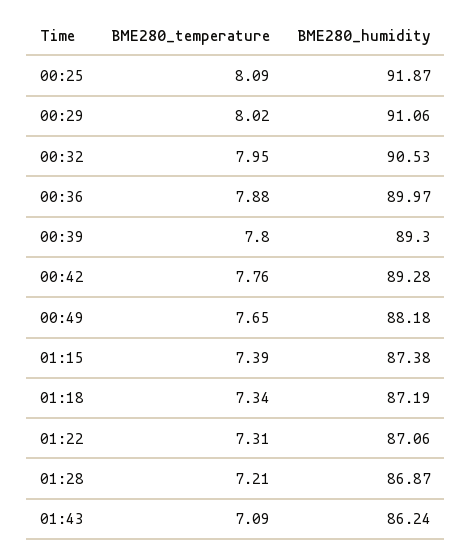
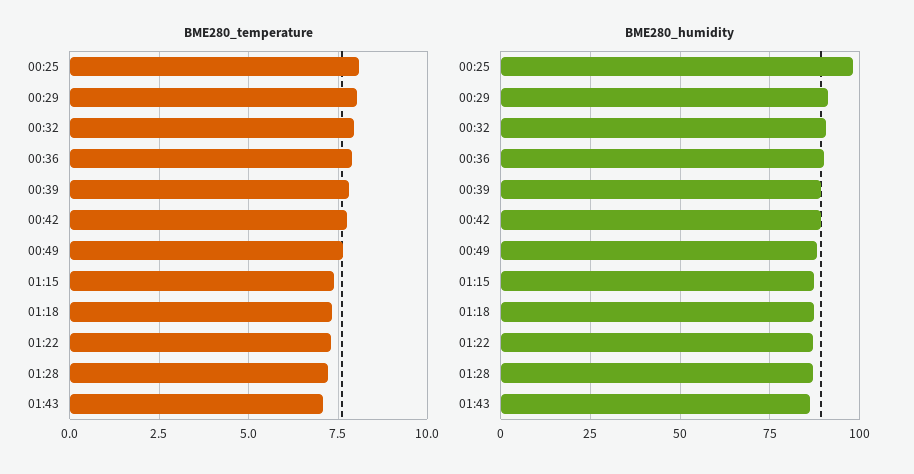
  {
    "BME280_temperature": {
      "00:25": 8.09,
      "00:29": 8.02,
      "00:32": 7.95,
      "00:36": 7.88,
      "00:39": 7.8,
      "00:42": 7.76,
      "00:49": 7.65,
      "01:15": 7.39,
      "01:18": 7.34,
      "01:22": 7.31,
      "01:28": 7.21,
      "01:43": 7.09
    },
    "BME280_humidity": {
-     "00:25": 91.87,
+     "00:25": 97.5,
      "00:29": 91.06,
      "00:32": 90.53,
      "00:36": 89.97,
      "00:39": 89.3,
      "00:42": 89.28,
      "00:49": 88.18,
      "01:15": 87.38,
      "01:18": 87.19,
      "01:22": 87.06,
      "01:28": 86.87,
      "01:43": 86.24
    }
  }

